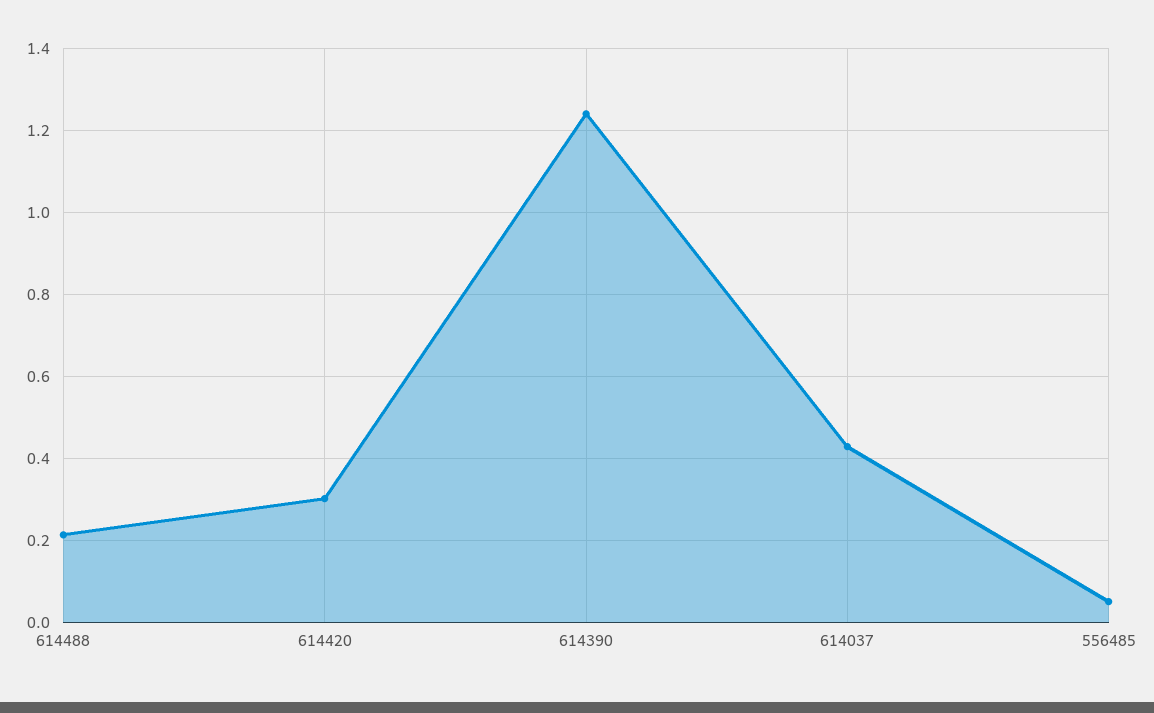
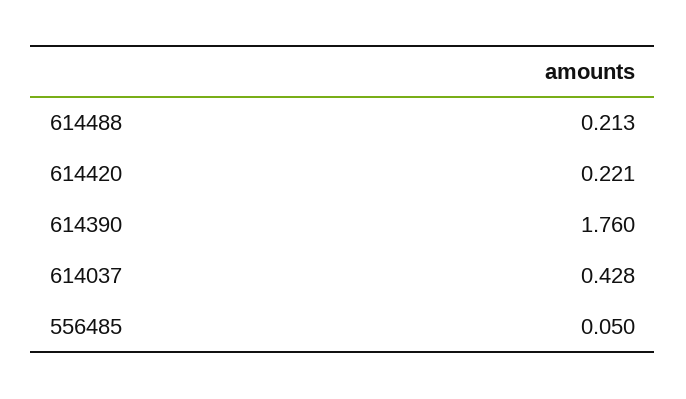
  {
    "614488": 0.213,
-   "614420": 0.3,
+   "614420": 0.221,
-   "614390": 1.24,
+   "614390": 1.76,
    "614037": 0.428,
    "556485": 0.05
  }

